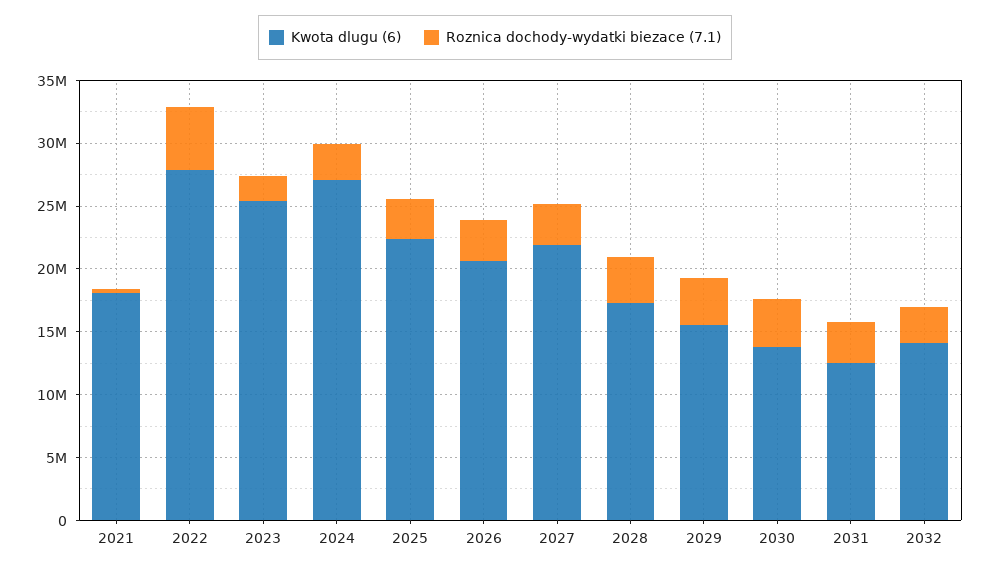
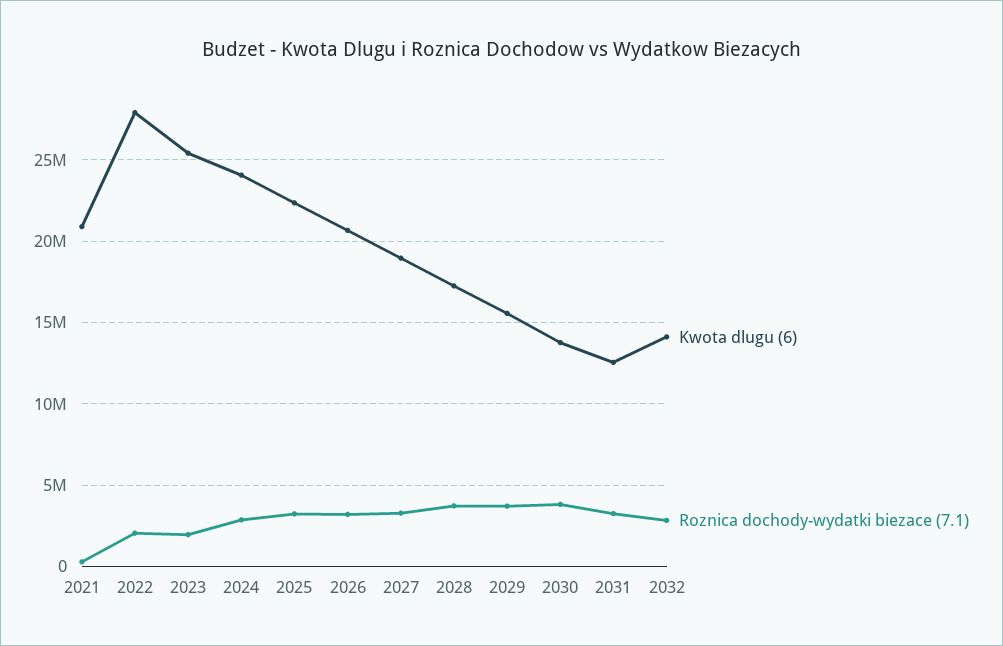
  {
    "Kwota dlugu (6)": {
-     "2021": 18000000,
+     "2021": 21000000,
      "2022": 28000000,
      "2023": 25500000,
-     "2024": 27000000,
+     "2024": 24000000,
      "2025": 22500000,
      "2026": 20500000,
-     "2027": 22000000,
+     "2027": 19000000,
      "2028": 17500000,
      "2029": 15500000,
      "2030": 14000000,
      "2031": 12500000,
      "2032": 14000000
    },
    "Roznica dochody-wydatki biezace (7.1)": {
      "2021": 500000,
-     "2022": 5000000,
+     "2022": 2000000,
      "2023": 2000000,
      "2024": 3000000,
      "2025": 3000000,
      "2026": 3000000,
      "2027": 3500000,
      "2028": 3500000,
      "2029": 3500000,
      "2030": 4000000,
      "2031": 3500000,
      "2032": 3000000
    }
  }

